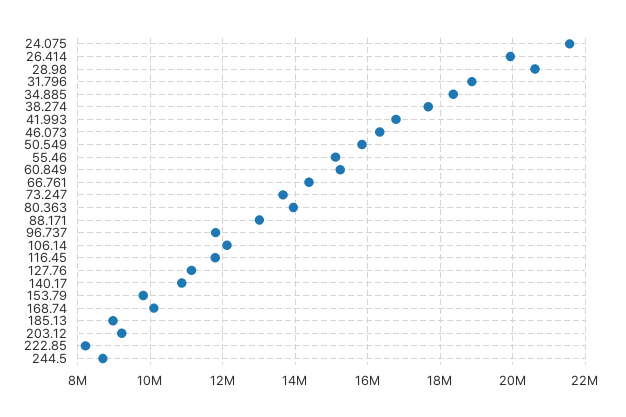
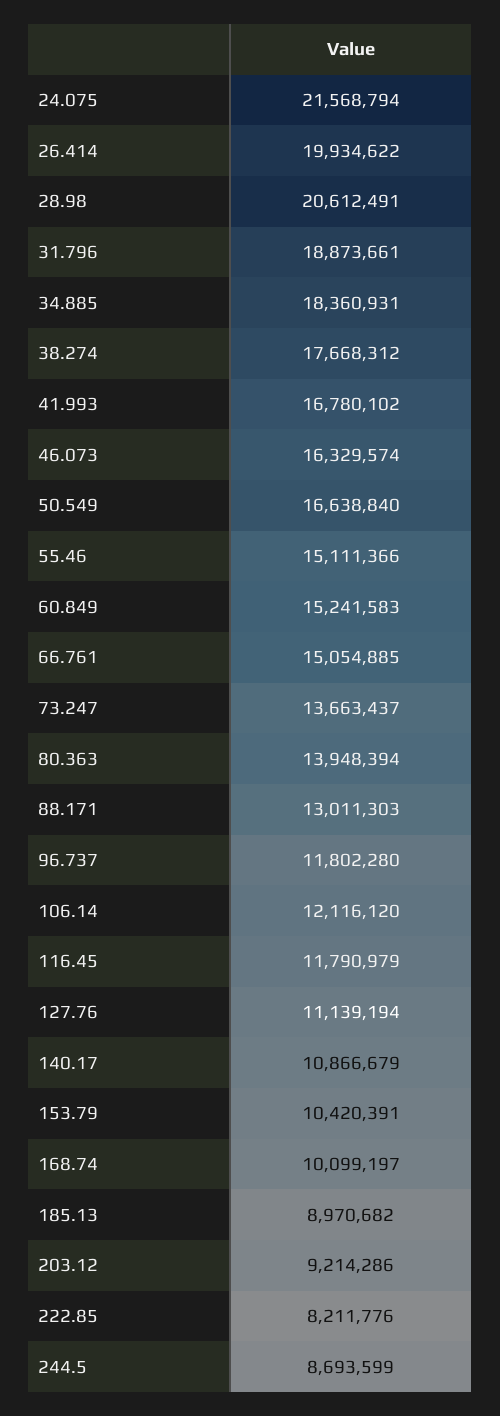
  {
    "24.075": 21568794,
    "26.414": 19934622,
    "28.98": 20612491,
    "31.796": 18873661,
    "34.885": 18360931,
    "38.274": 17668312,
    "41.993": 16780102,
    "46.073": 16329574,
-   "50.549": 15800000,
+   "50.549": 16638840,
    "55.46": 15111366,
    "60.849": 15241583,
-   "66.761": 14400000,
+   "66.761": 15054885,
    "73.247": 13663437,
    "80.363": 13948394,
    "88.171": 13011303,
    "96.737": 11802280,
    "106.14": 12116120,
    "116.45": 11790979,
    "127.76": 11139194,
    "140.17": 10866679,
-   "153.79": 9800000,
+   "153.79": 10420391,
    "168.74": 10099197,
    "185.13": 8970682,
    "203.12": 9214286,
    "222.85": 8211776,
    "244.5": 8693599
  }

